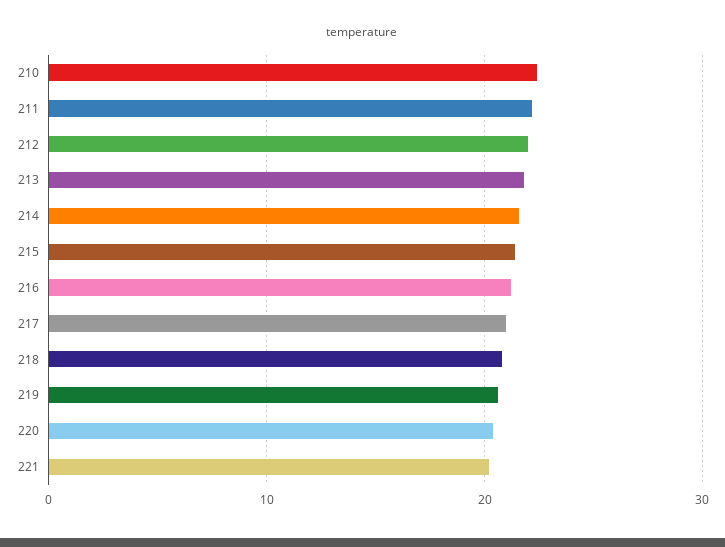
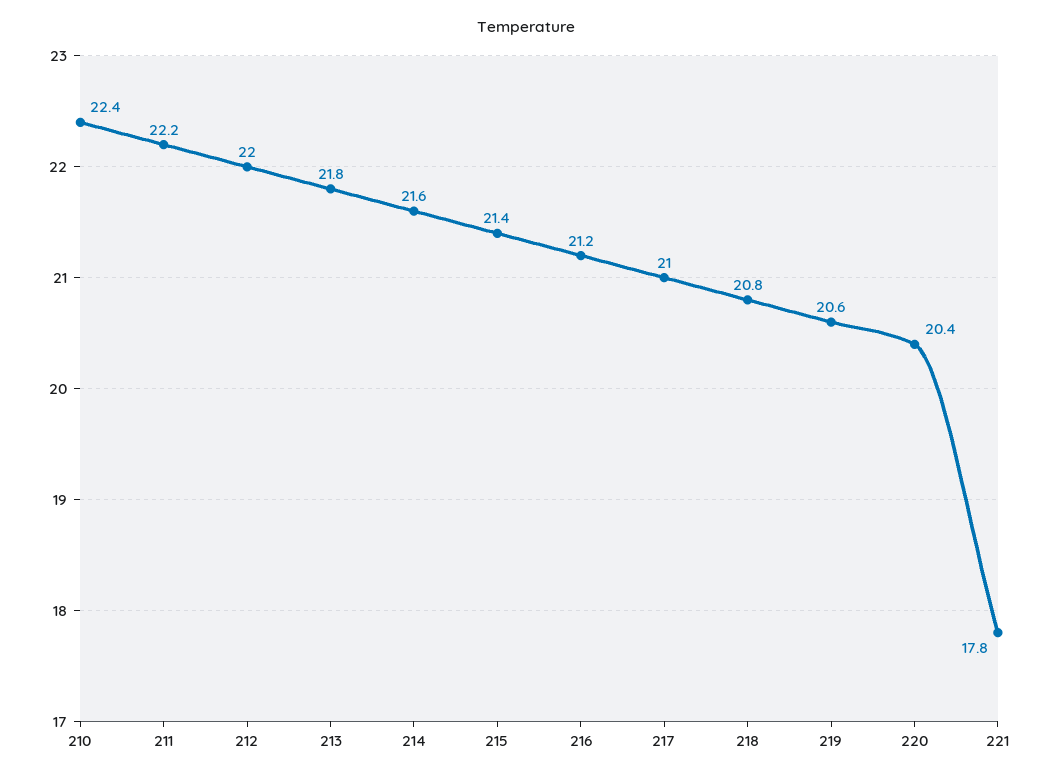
  {
    "210": 22.4,
    "211": 22.2,
    "212": 22,
    "213": 21.8,
    "214": 21.6,
    "215": 21.4,
    "216": 21.2,
    "217": 21,
    "218": 20.8,
    "219": 20.6,
    "220": 20.4,
-   "221": 20
+   "221": 17.8
  }

